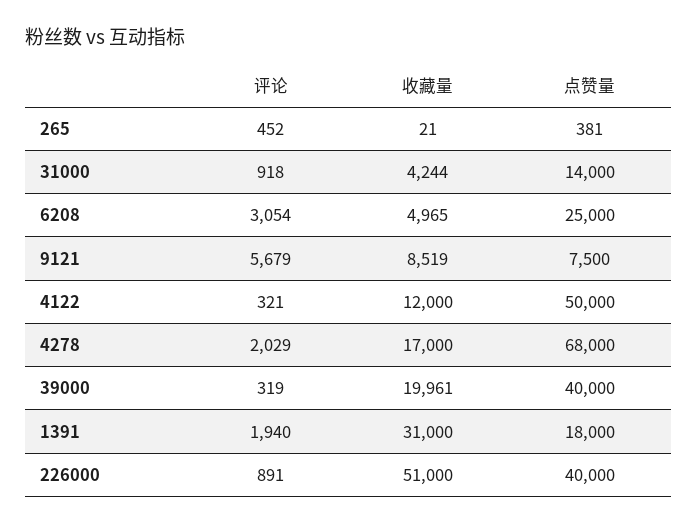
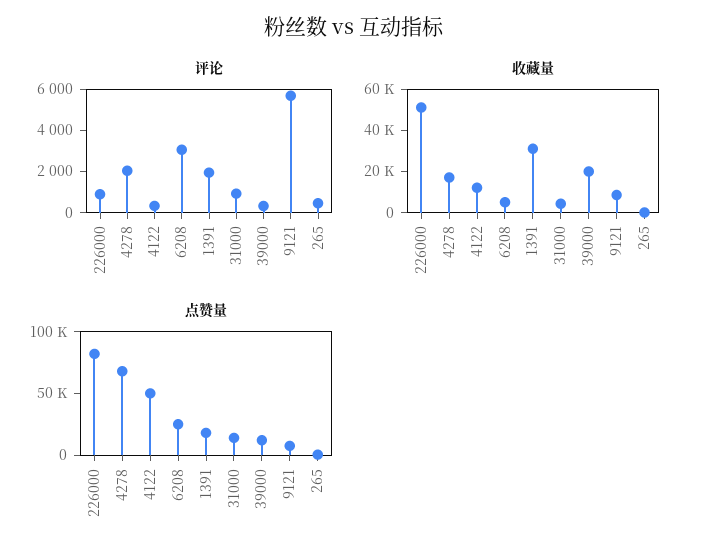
  {
    "评论": {
      "265": 452,
      "31000": 918,
      "6208": 3054,
      "9121": 5679,
      "4122": 321,
      "4278": 2029,
      "39000": 319,
      "1391": 1940,
      "226000": 891
    },
    "收藏量": {
      "265": 21,
      "31000": 4244,
      "6208": 4965,
      "9121": 8519,
      "4122": 12000,
      "4278": 17000,
      "39000": 19961,
      "1391": 31000,
      "226000": 51000
    },
    "点赞量": {
      "265": 381,
      "31000": 14000,
      "6208": 25000,
      "9121": 7500,
      "4122": 50000,
      "4278": 68000,
-     "39000": 40000,
+     "39000": 10000,
      "1391": 18000,
-     "226000": 40000
+     "226000": 80000
    }
  }

